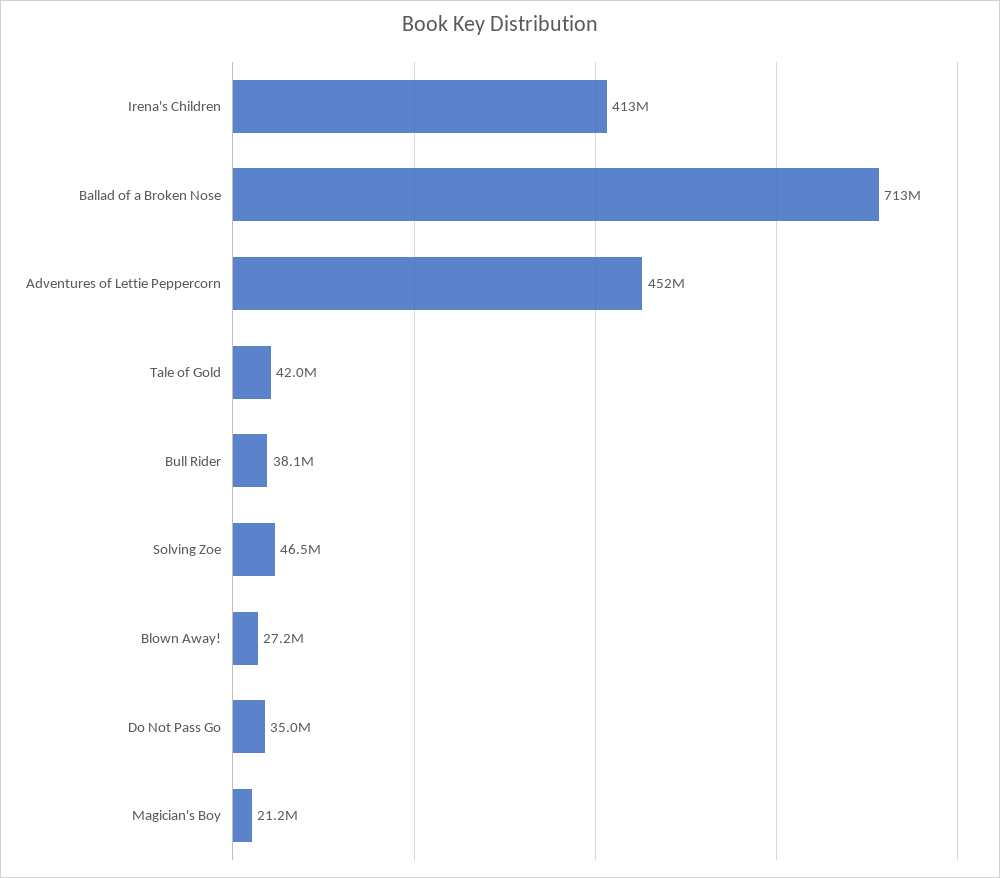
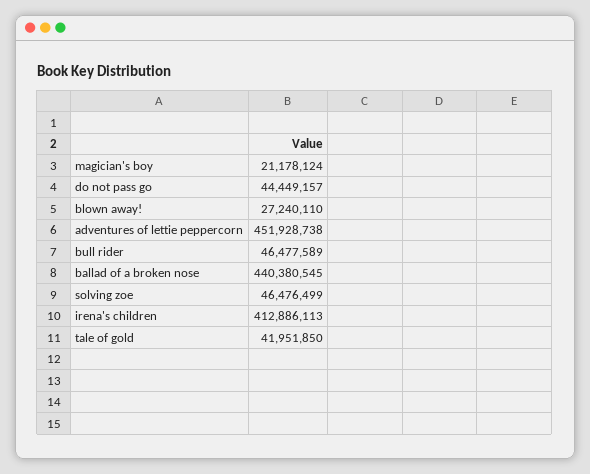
  {
    "Irena's Children": 412886113,
-   "Ballad of a Broken Nose": 713000000,
+   "Ballad of a Broken Nose": 440380545,
    "Adventures of Lettie Peppercorn": 451928738,
    "Tale of Gold": 41951850,
-   "Bull Rider": 38100000,
+   "Bull Rider": 46477589,
    "Solving Zoe": 46476499,
    "Blown Away!": 27240110,
-   "Do Not Pass Go": 35000000,
+   "Do Not Pass Go": 44449157,
    "Magician's Boy": 21178124
  }

